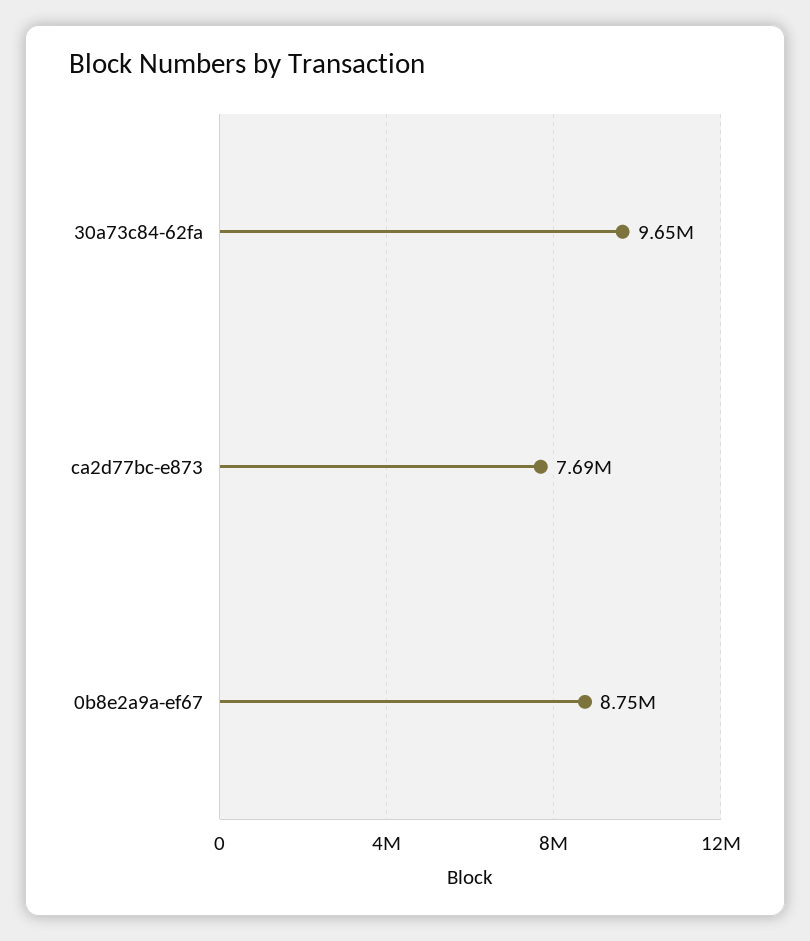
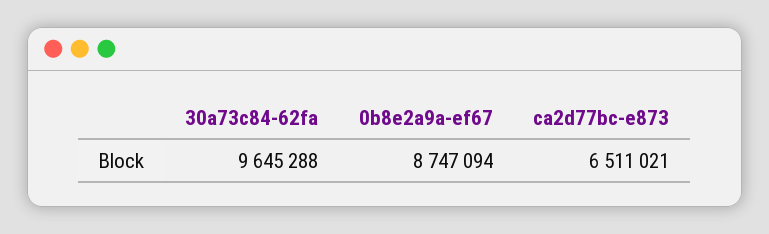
  {
    "30a73c84-62fa": 9645288,
-   "ca2d77bc-e873": 7690000,
+   "ca2d77bc-e873": 6511021,
    "0b8e2a9a-ef67": 8747094
  }

